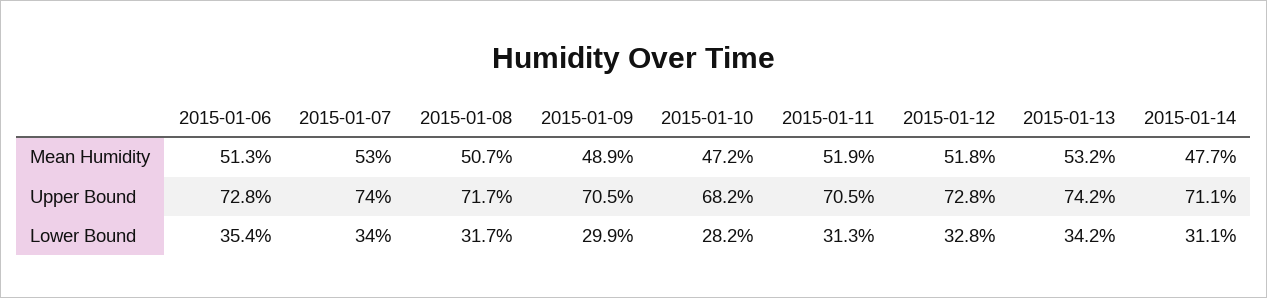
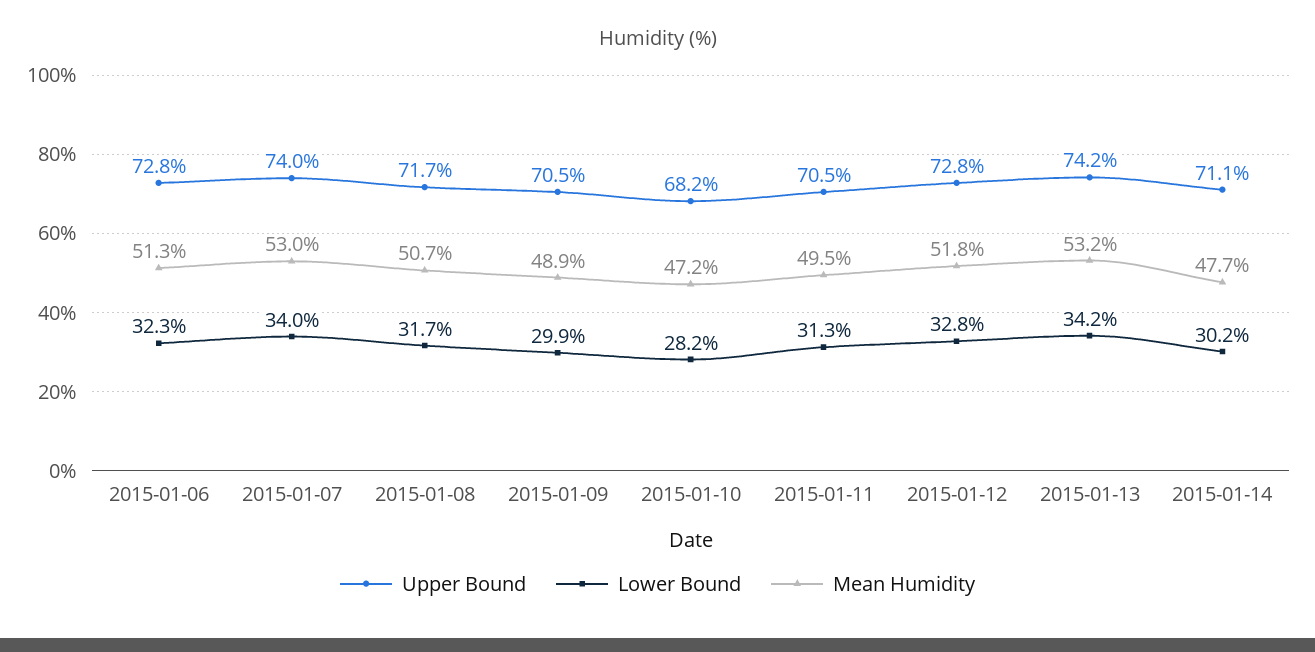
  {
    "Mean Humidity": {
      "2015-01-06": 51.3,
      "2015-01-07": 53,
      "2015-01-08": 50.7,
      "2015-01-09": 48.9,
      "2015-01-10": 47.2,
-     "2015-01-11": 51.9,
+     "2015-01-11": 49.5,
      "2015-01-12": 51.8,
      "2015-01-13": 53.2,
      "2015-01-14": 47.7
    },
    "Upper Bound": {
      "2015-01-06": 72.8,
      "2015-01-07": 74,
      "2015-01-08": 71.7,
      "2015-01-09": 70.5,
      "2015-01-10": 68.2,
      "2015-01-11": 70.5,
      "2015-01-12": 72.8,
      "2015-01-13": 74.2,
      "2015-01-14": 71.1
    },
    "Lower Bound": {
-     "2015-01-06": 35.4,
+     "2015-01-06": 32.3,
      "2015-01-07": 34,
      "2015-01-08": 31.7,
      "2015-01-09": 29.9,
      "2015-01-10": 28.2,
      "2015-01-11": 31.3,
      "2015-01-12": 32.8,
      "2015-01-13": 34.2,
-     "2015-01-14": 31.1
+     "2015-01-14": 30.2
    }
  }

